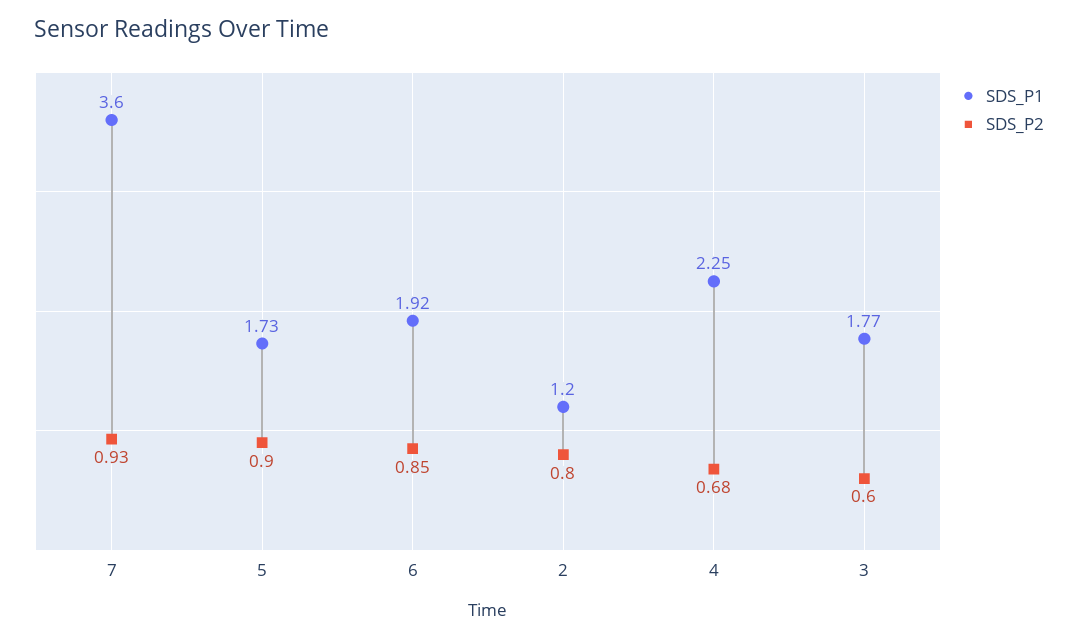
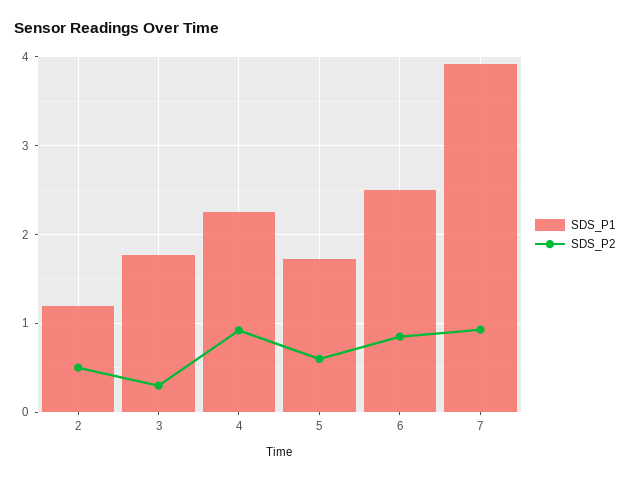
  {
    "SDS_P1": {
-     "7": 3.6,
+     "7": 3.9,
      "5": 1.73,
-     "6": 1.92,
+     "6": 2.5,
      "2": 1.2,
      "4": 2.25,
      "3": 1.77
    },
    "SDS_P2": {
      "7": 0.93,
-     "5": 0.9,
+     "5": 0.6,
      "6": 0.85,
-     "2": 0.8,
+     "2": 0.5,
-     "4": 0.68,
+     "4": 0.9,
-     "3": 0.6
+     "3": 0.3
    }
  }

